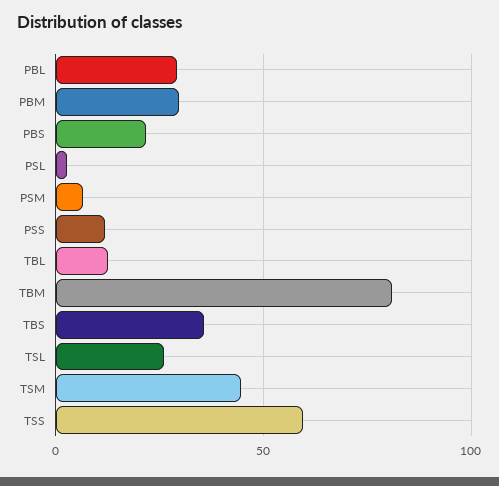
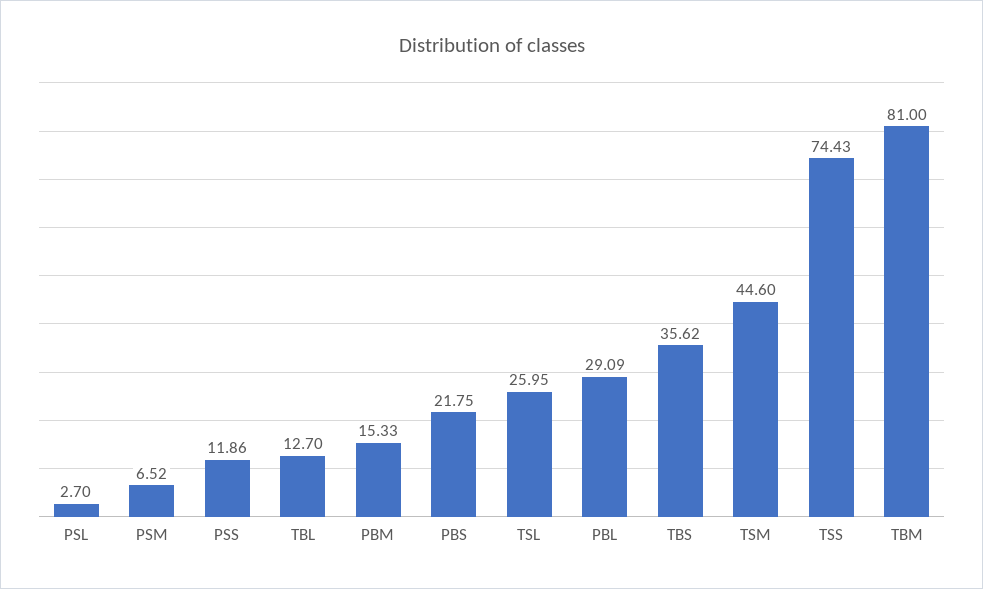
  {
    "PBL": 29.09,
-   "PBM": 30,
+   "PBM": 15.33,
    "PBS": 21.75,
    "PSL": 2.7,
    "PSM": 6.52,
    "PSS": 11.86,
    "TBL": 12.7,
    "TBM": 81,
    "TBS": 35.62,
    "TSL": 25.95,
    "TSM": 44.6,
-   "TSS": 60
+   "TSS": 74.43
  }

